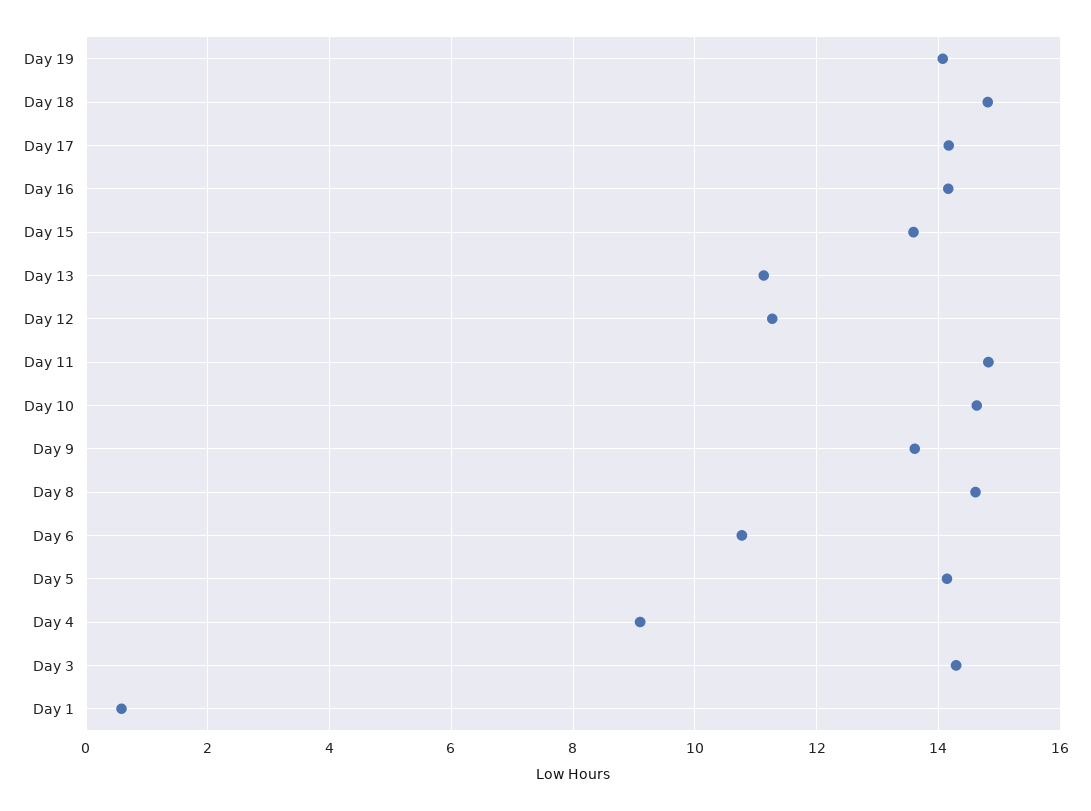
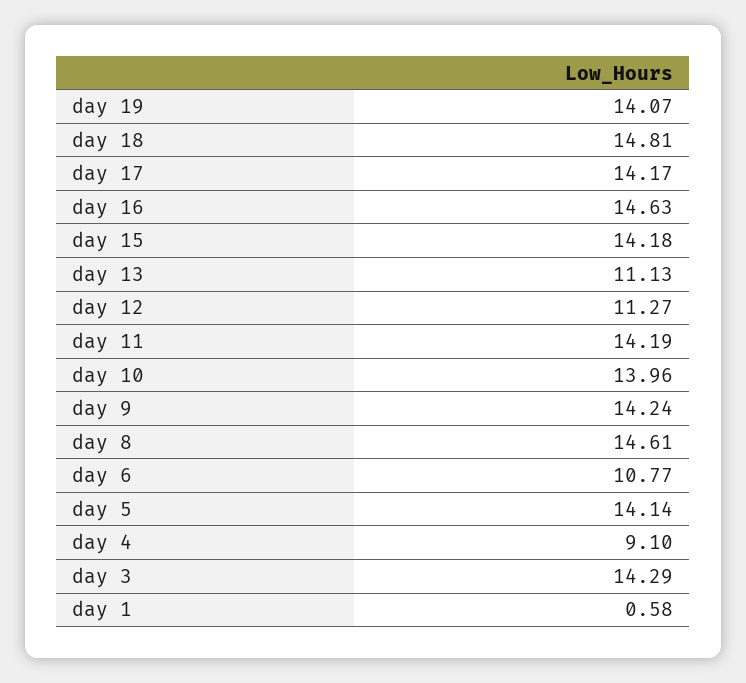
  {
    "Day 19": 14.07,
    "Day 18": 14.81,
    "Day 17": 14.17,
-   "Day 16": 14.2,
+   "Day 16": 14.63,
-   "Day 15": 13.6,
+   "Day 15": 14.18,
    "Day 13": 11.13,
    "Day 12": 11.27,
-   "Day 11": 14.8,
+   "Day 11": 14.19,
-   "Day 10": 14.6,
+   "Day 10": 13.96,
-   "Day 9": 13.6,
+   "Day 9": 14.24,
    "Day 8": 14.61,
    "Day 6": 10.77,
    "Day 5": 14.14,
    "Day 4": 9.1,
    "Day 3": 14.29,
    "Day 1": 0.58
  }

